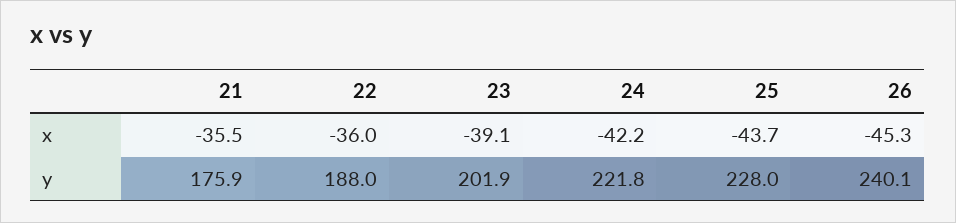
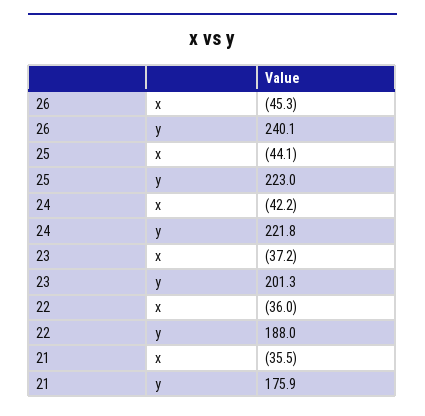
  {
    "21": {
      "x": -35.5,
      "y": 175.9
    },
    "22": {
      "x": -36,
      "y": 188
    },
    "23": {
-     "x": -39.1,
+     "x": -37.2,
-     "y": 201.9
+     "y": 201.3
    },
    "24": {
      "x": -42.2,
      "y": 221.8
    },
    "25": {
-     "x": -43.7,
+     "x": -44.1,
-     "y": 228
+     "y": 223
    },
    "26": {
      "x": -45.3,
      "y": 240.1
    }
  }

